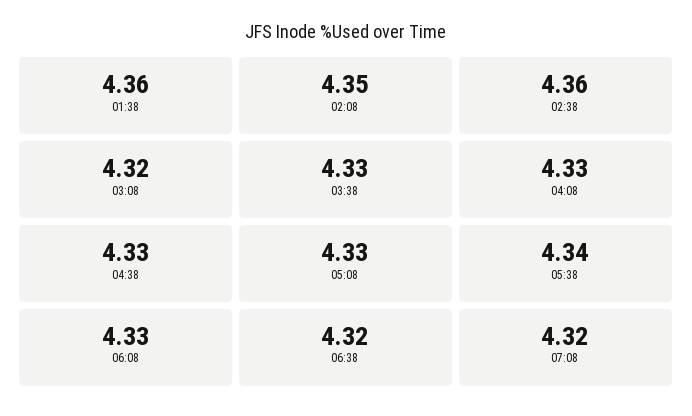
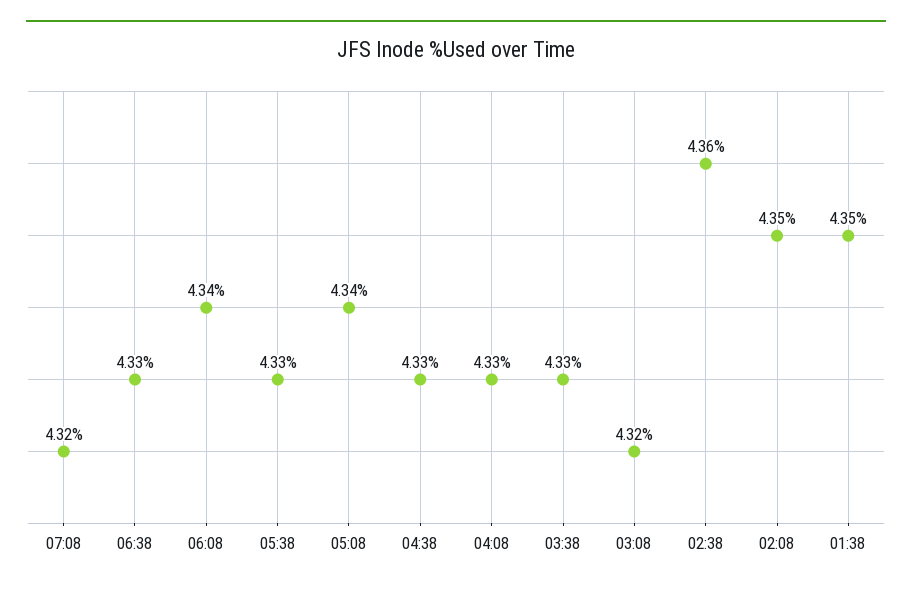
  {
-   "01:38": 4.36,
+   "01:38": 4.35,
    "02:08": 4.35,
    "02:38": 4.36,
    "03:08": 4.32,
    "03:38": 4.33,
    "04:08": 4.33,
    "04:38": 4.33,
-   "05:08": 4.33,
+   "05:08": 4.34,
-   "05:38": 4.34,
+   "05:38": 4.33,
-   "06:08": 4.33,
+   "06:08": 4.34,
-   "06:38": 4.32,
+   "06:38": 4.33,
    "07:08": 4.32
  }

